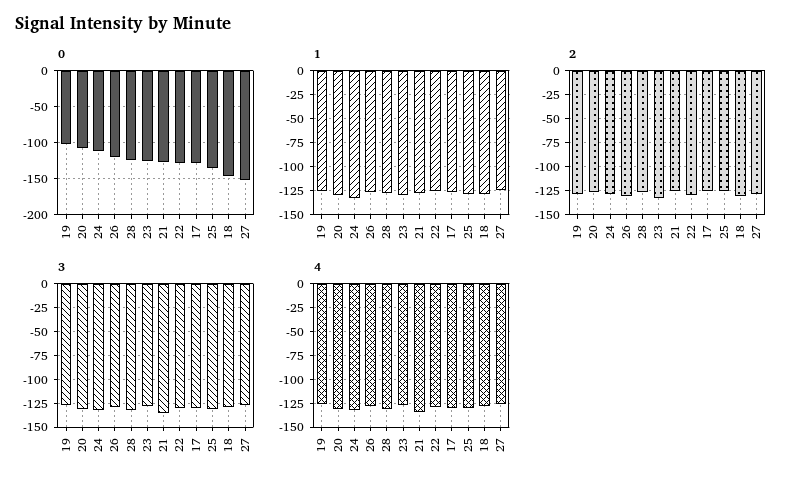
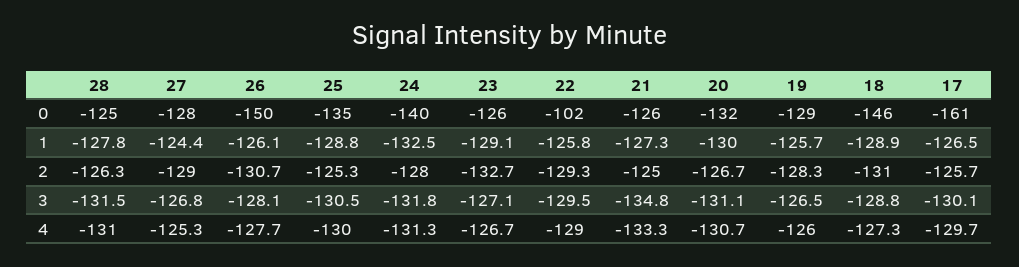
  {
    "0": {
-     "19": -100,
+     "19": -129,
-     "20": -110,
+     "20": -132,
-     "24": -110,
+     "24": -140,
-     "26": -120,
+     "26": -150,
      "28": -125,
      "23": -126,
      "21": -126,
-     "22": -130,
+     "22": -102,
-     "17": -130,
+     "17": -161,
      "25": -135,
      "18": -146,
-     "27": -150
+     "27": -128
    },
    "1": {
      "19": -125.7,
      "20": -130,
      "24": -132.5,
      "26": -126.1,
      "28": -127.8,
      "23": -129.1,
      "21": -127.3,
      "22": -125.8,
      "17": -126.5,
      "25": -128.8,
      "18": -128.9,
      "27": -124.4
    },
    "2": {
      "19": -128.3,
      "20": -126.7,
      "24": -128,
      "26": -130.7,
      "28": -126.3,
      "23": -132.7,
      "21": -125,
      "22": -129.3,
      "17": -125.7,
      "25": -125.3,
      "18": -131,
      "27": -129
    },
    "3": {
      "19": -126.5,
      "20": -131.1,
      "24": -131.8,
      "26": -128.1,
      "28": -131.5,
      "23": -127.1,
      "21": -134.8,
      "22": -129.5,
      "17": -130.1,
      "25": -130.5,
      "18": -128.8,
      "27": -126.8
    },
    "4": {
      "19": -126,
      "20": -130.7,
      "24": -131.3,
      "26": -127.7,
      "28": -131,
      "23": -126.7,
      "21": -133.3,
      "22": -129,
      "17": -129.7,
      "25": -130,
      "18": -127.3,
      "27": -125.3
    }
  }

